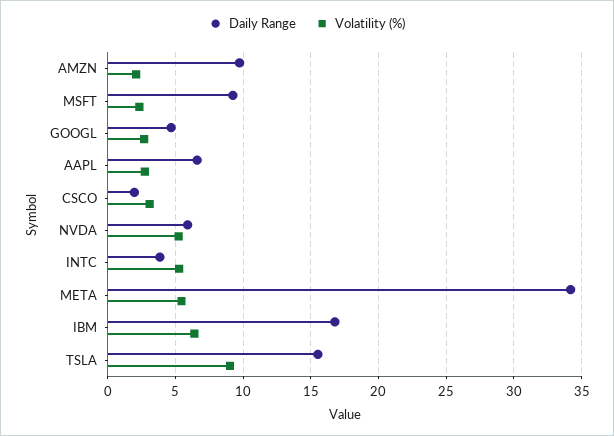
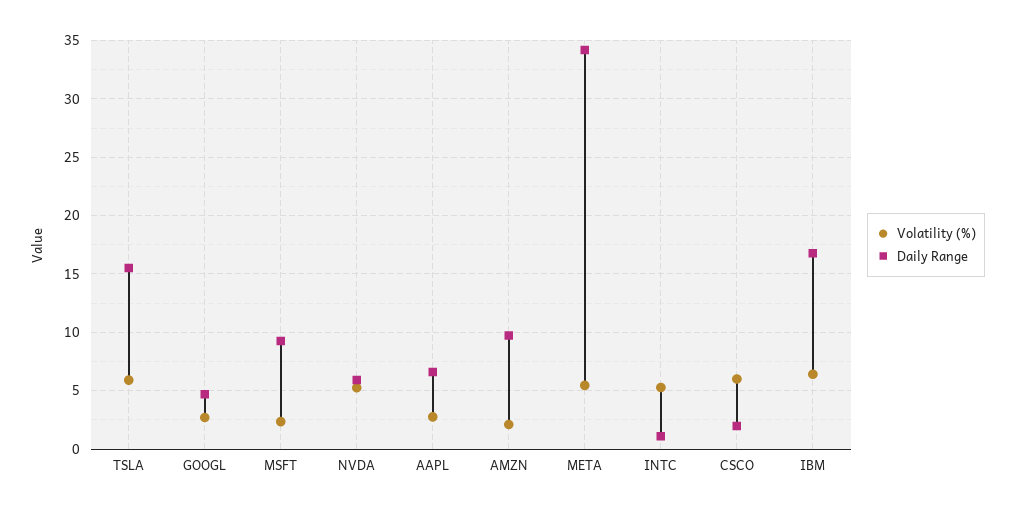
  {
    "Daily Range": {
      "AMZN": 9.5,
      "MSFT": 9.5,
      "GOOGL": 4.5,
      "AAPL": 6.5,
      "CSCO": 2,
      "NVDA": 6,
-     "INTC": 4,
+     "INTC": 1,
      "META": 34,
      "IBM": 17,
      "TSLA": 15.5
    },
    "Volatility (%)": {
      "AMZN": 2,
      "MSFT": 2.5,
      "GOOGL": 2.5,
      "AAPL": 3,
-     "CSCO": 3,
+     "CSCO": 6,
      "NVDA": 5.5,
      "INTC": 5.5,
      "META": 5.5,
      "IBM": 6.5,
-     "TSLA": 9
+     "TSLA": 6
    }
  }

